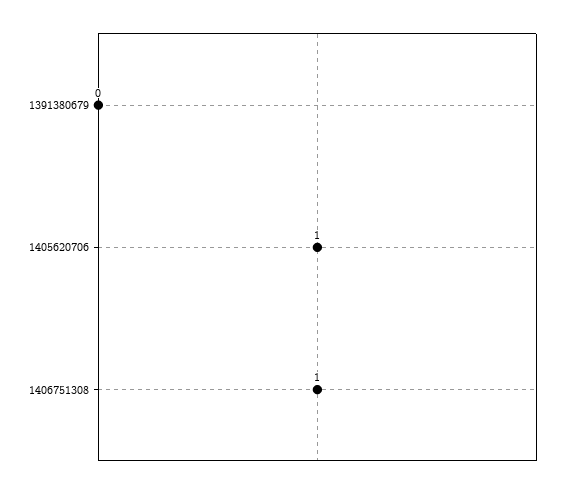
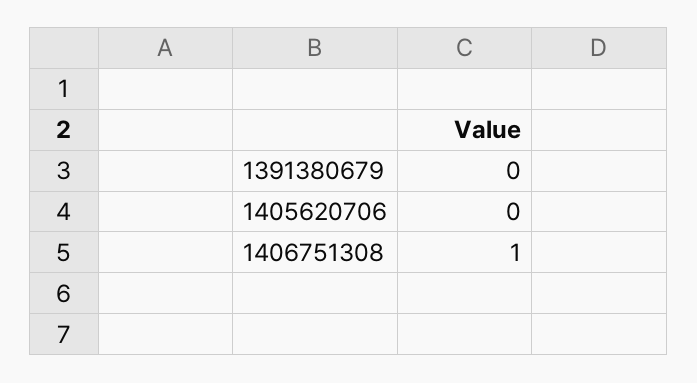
  {
    "1391380679": 0,
-   "1405620706": 1,
+   "1405620706": 0,
    "1406751308": 1
  }

